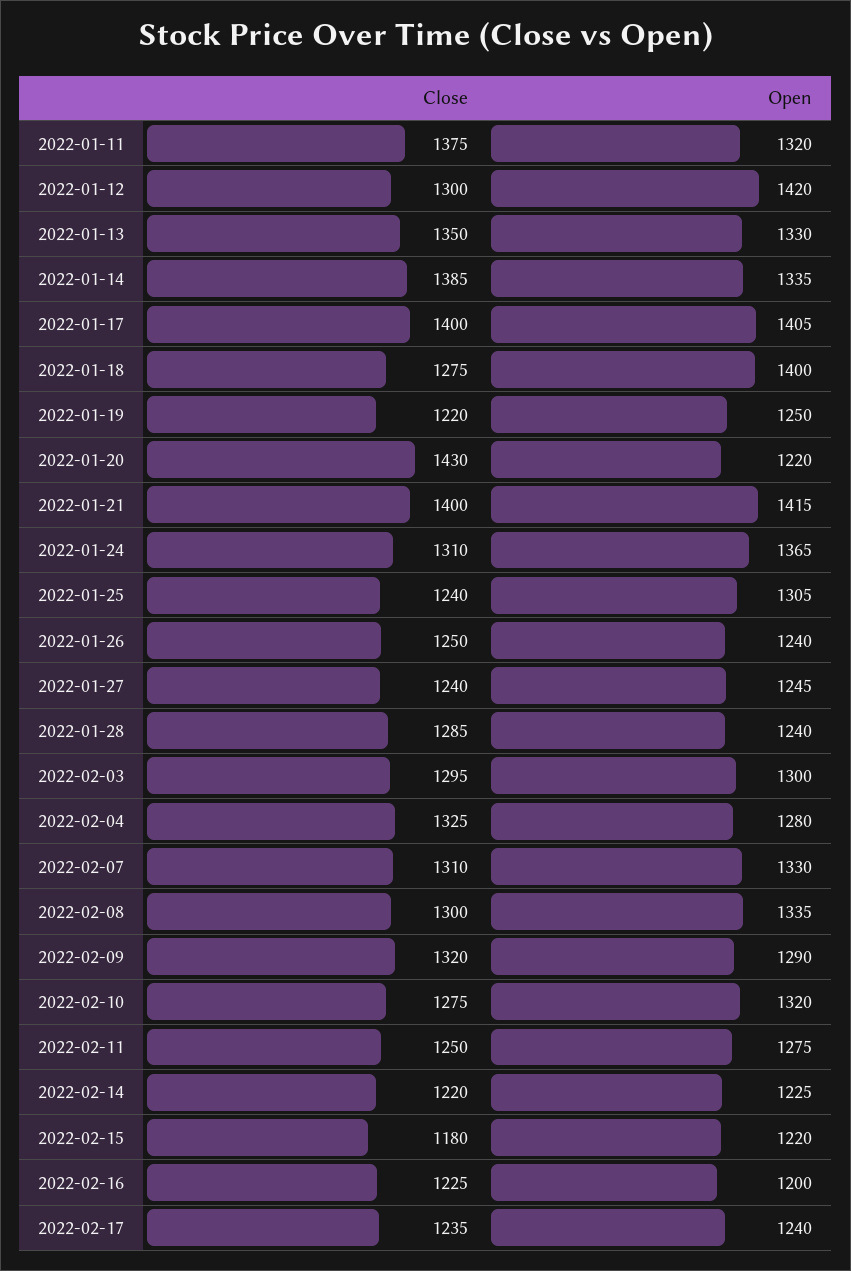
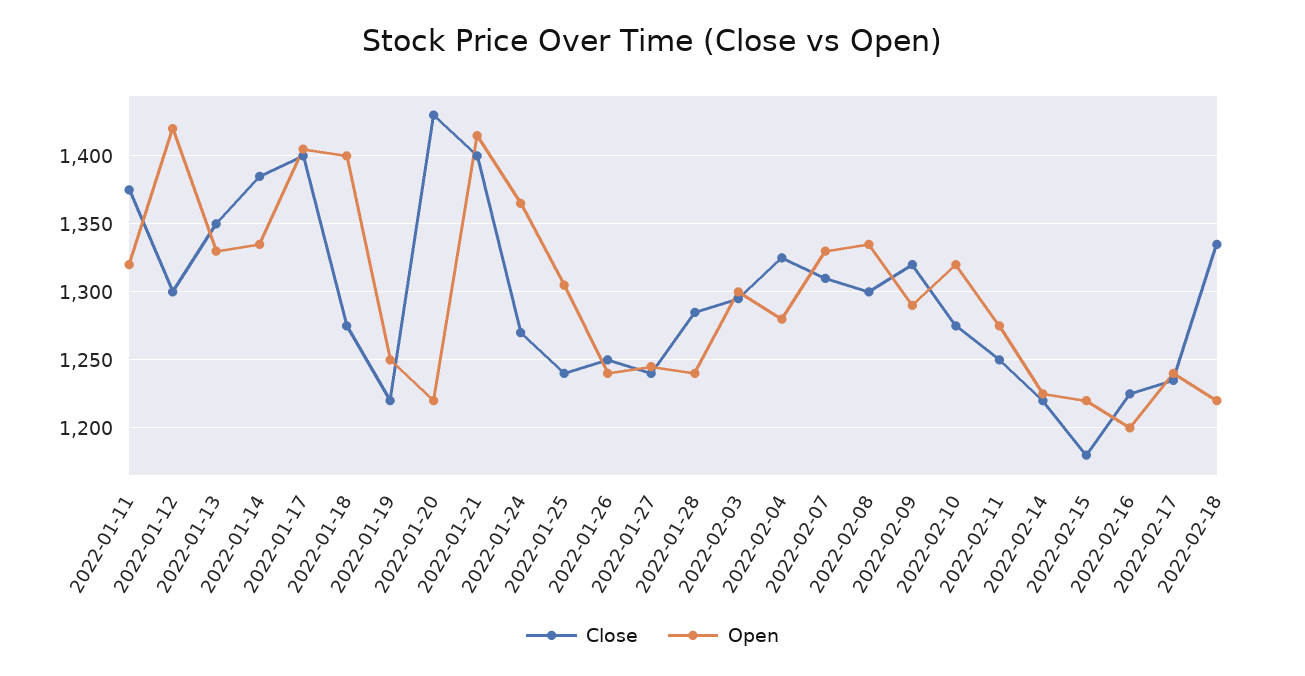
  {
    "Close": {
      "2022-01-11": 1375,
      "2022-01-12": 1300,
      "2022-01-13": 1350,
      "2022-01-14": 1385,
      "2022-01-17": 1400,
      "2022-01-18": 1275,
      "2022-01-19": 1220,
      "2022-01-20": 1430,
      "2022-01-21": 1400,
-     "2022-01-24": 1310,
+     "2022-01-24": 1270,
      "2022-01-25": 1240,
      "2022-01-26": 1250,
      "2022-01-27": 1240,
      "2022-01-28": 1285,
      "2022-02-03": 1295,
      "2022-02-04": 1325,
      "2022-02-07": 1310,
      "2022-02-08": 1300,
      "2022-02-09": 1320,
      "2022-02-10": 1275,
      "2022-02-11": 1250,
      "2022-02-14": 1220,
      "2022-02-15": 1180,
      "2022-02-16": 1225,
-     "2022-02-17": 1235
+     "2022-02-17": 1235,
+     "2022-02-18": 1335
    },
    "Open": {
      "2022-01-11": 1320,
      "2022-01-12": 1420,
      "2022-01-13": 1330,
      "2022-01-14": 1335,
      "2022-01-17": 1405,
      "2022-01-18": 1400,
      "2022-01-19": 1250,
      "2022-01-20": 1220,
      "2022-01-21": 1415,
      "2022-01-24": 1365,
      "2022-01-25": 1305,
      "2022-01-26": 1240,
      "2022-01-27": 1245,
      "2022-01-28": 1240,
      "2022-02-03": 1300,
      "2022-02-04": 1280,
      "2022-02-07": 1330,
      "2022-02-08": 1335,
      "2022-02-09": 1290,
      "2022-02-10": 1320,
      "2022-02-11": 1275,
      "2022-02-14": 1225,
      "2022-02-15": 1220,
      "2022-02-16": 1200,
-     "2022-02-17": 1240
+     "2022-02-17": 1240,
+     "2022-02-18": 1220
    }
  }

